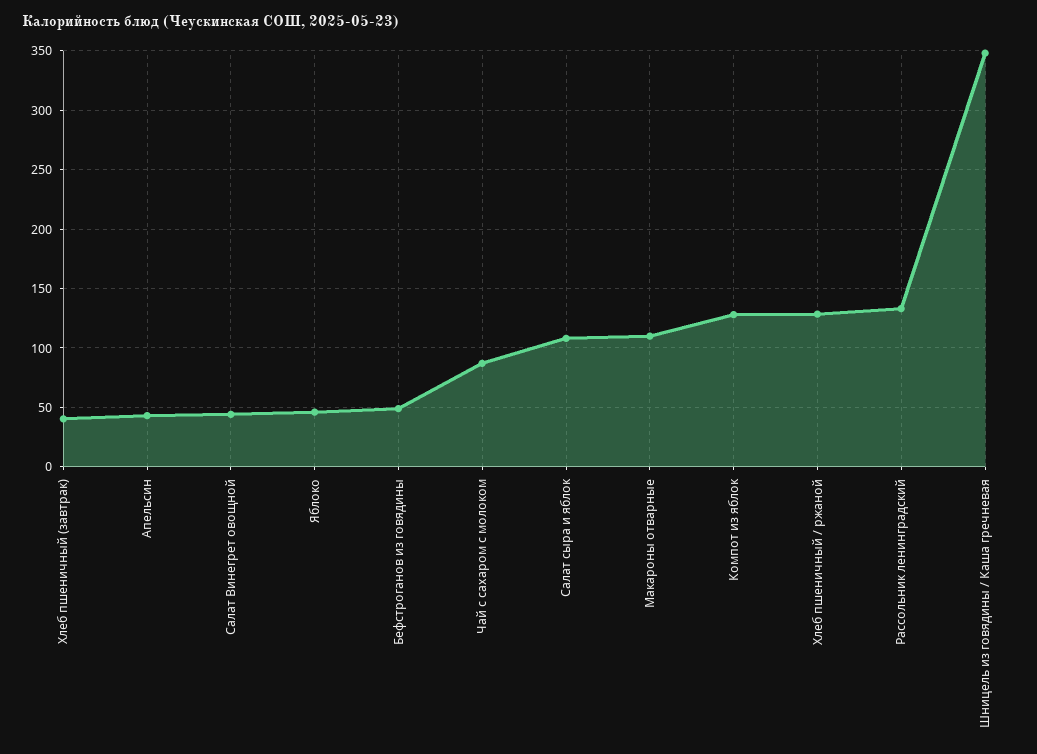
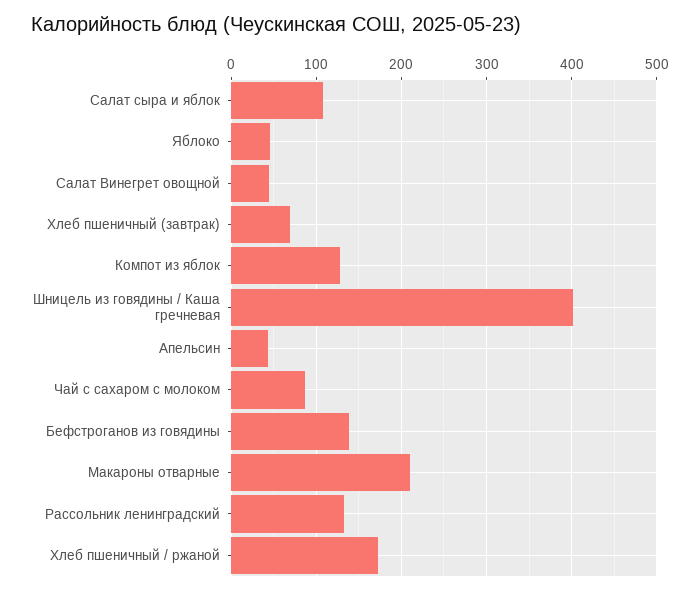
  {
-   "Хлеб пшеничный (завтрак)": 40,
+   "Хлеб пшеничный (завтрак)": 70,
    "Апельсин": 40,
    "Салат Винегрет овощной": 40,
    "Яблоко": 50,
-   "Бефстроганов из говядины": 50,
+   "Бефстроганов из говядины": 140,
    "Чай с сахаром с молоком": 90,
    "Салат сыра и яблок": 110,
-   "Макароны отварные": 110,
+   "Макароны отварные": 210,
    "Компот из яблок": 130,
-   "Хлеб пшеничный / ржаной": 130,
+   "Хлеб пшеничный / ржаной": 170,
    "Рассольник ленинградский": 130,
-   "Шницель из говядины / Каша гречневая": 350
+   "Шницель из говядины / Каша гречневая": 400
  }

